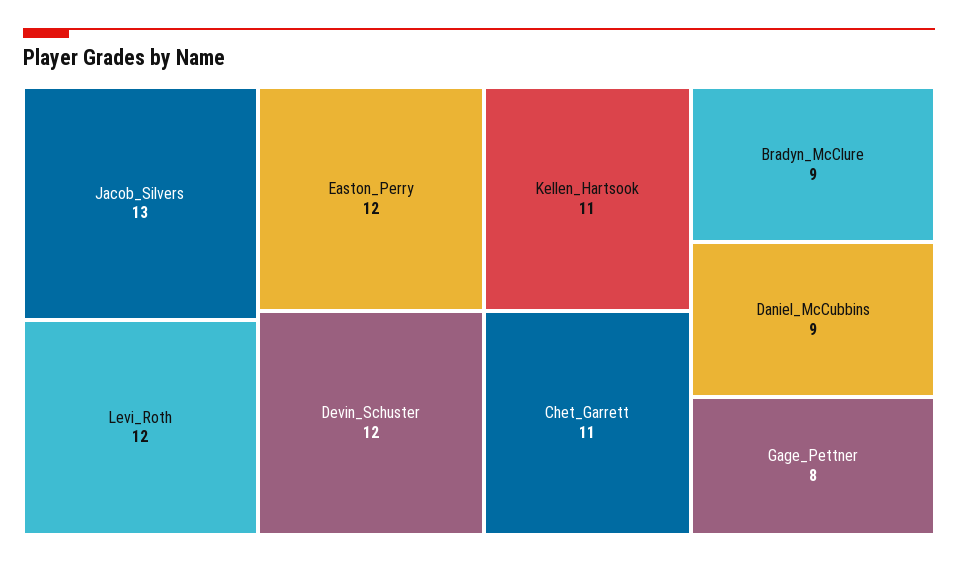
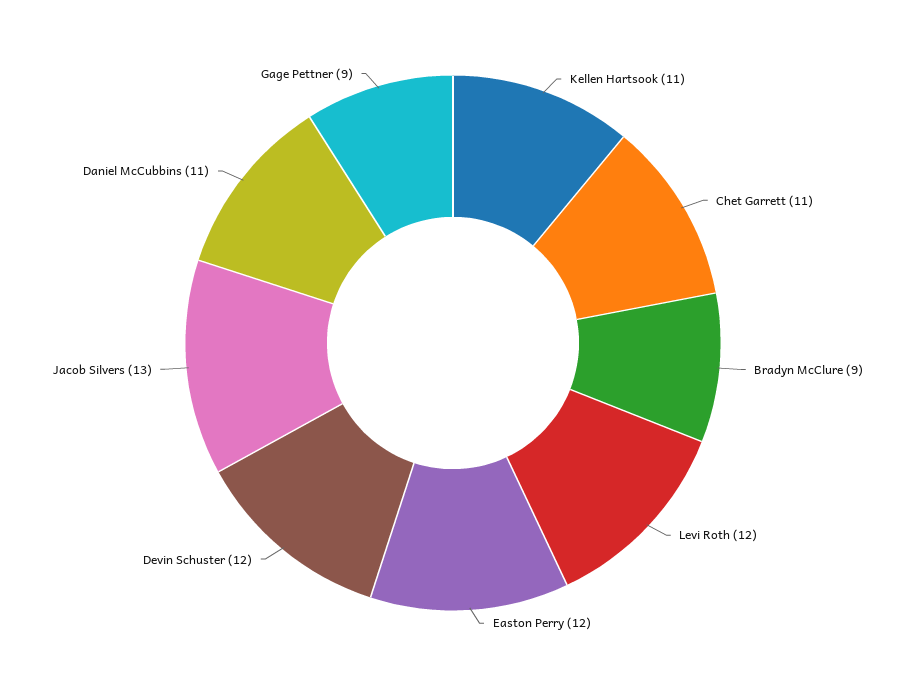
  {
    "Jacob_Silvers": 13,
    "Levi_Roth": 12,
    "Easton_Perry": 12,
    "Devin_Schuster": 12,
    "Kellen_Hartsook": 11,
    "Chet_Garrett": 11,
    "Bradyn_McClure": 9,
-   "Daniel_McCubbins": 9,
+   "Daniel_McCubbins": 11,
-   "Gage_Pettner": 8
+   "Gage_Pettner": 9
  }

